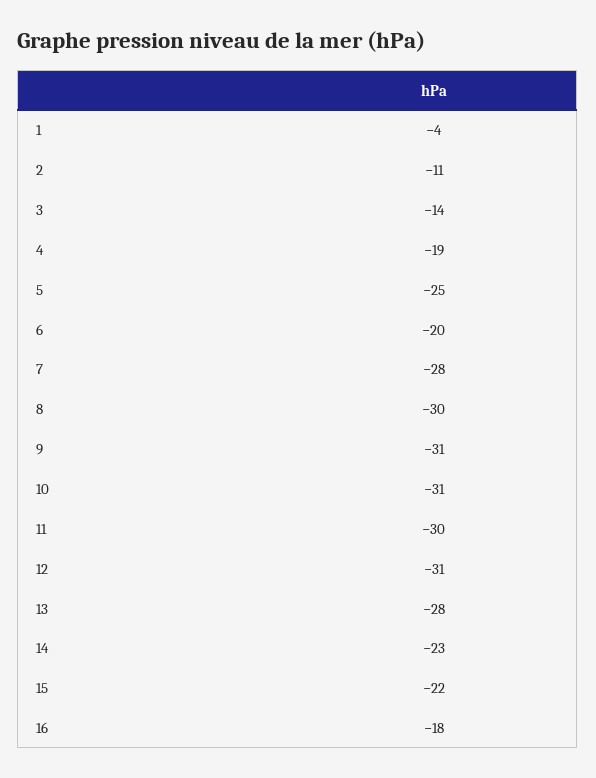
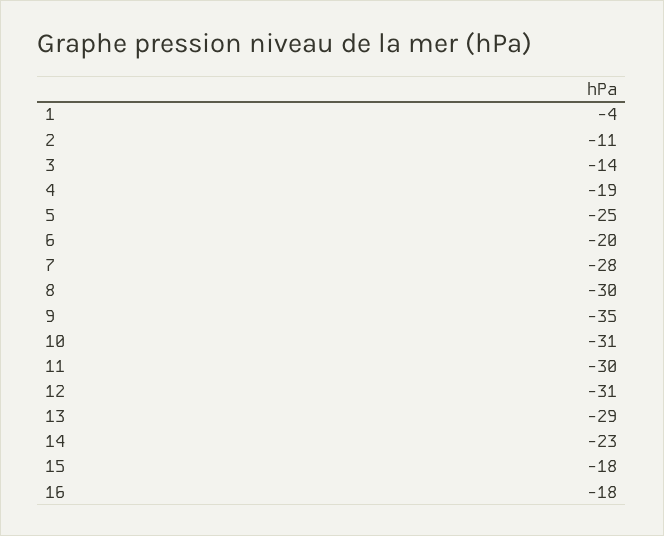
  {
    "1": -4,
    "2": -11,
    "3": -14,
    "4": -19,
    "5": -25,
    "6": -20,
    "7": -28,
    "8": -30,
-   "9": -31,
+   "9": -35,
    "10": -31,
    "11": -30,
    "12": -31,
-   "13": -28,
+   "13": -29,
    "14": -23,
-   "15": -22,
+   "15": -18,
    "16": -18
  }

